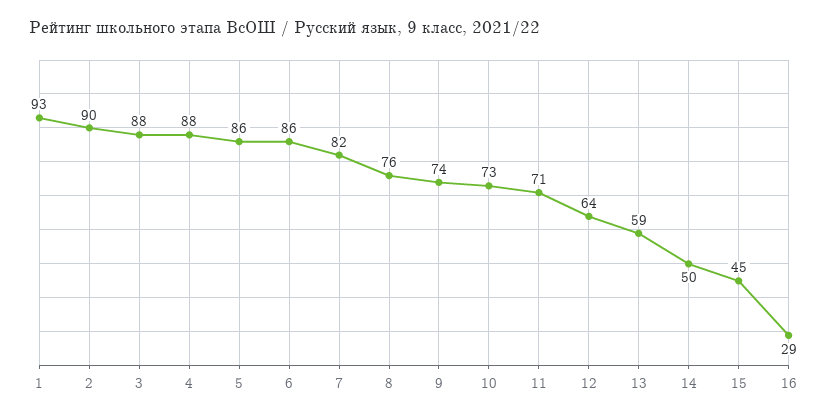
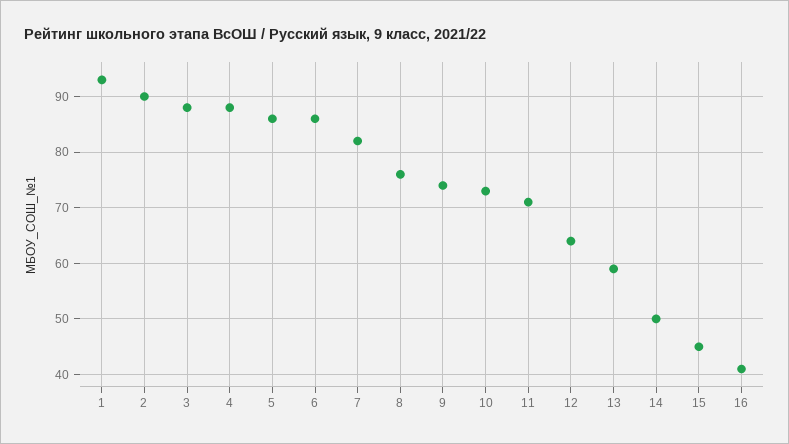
  {
    "1": 93,
    "2": 90,
    "3": 88,
    "4": 88,
    "5": 86,
    "6": 86,
    "7": 82,
    "8": 76,
    "9": 74,
    "10": 73,
    "11": 71,
    "12": 64,
    "13": 59,
    "14": 50,
    "15": 45,
-   "16": 29
+   "16": 40
  }

